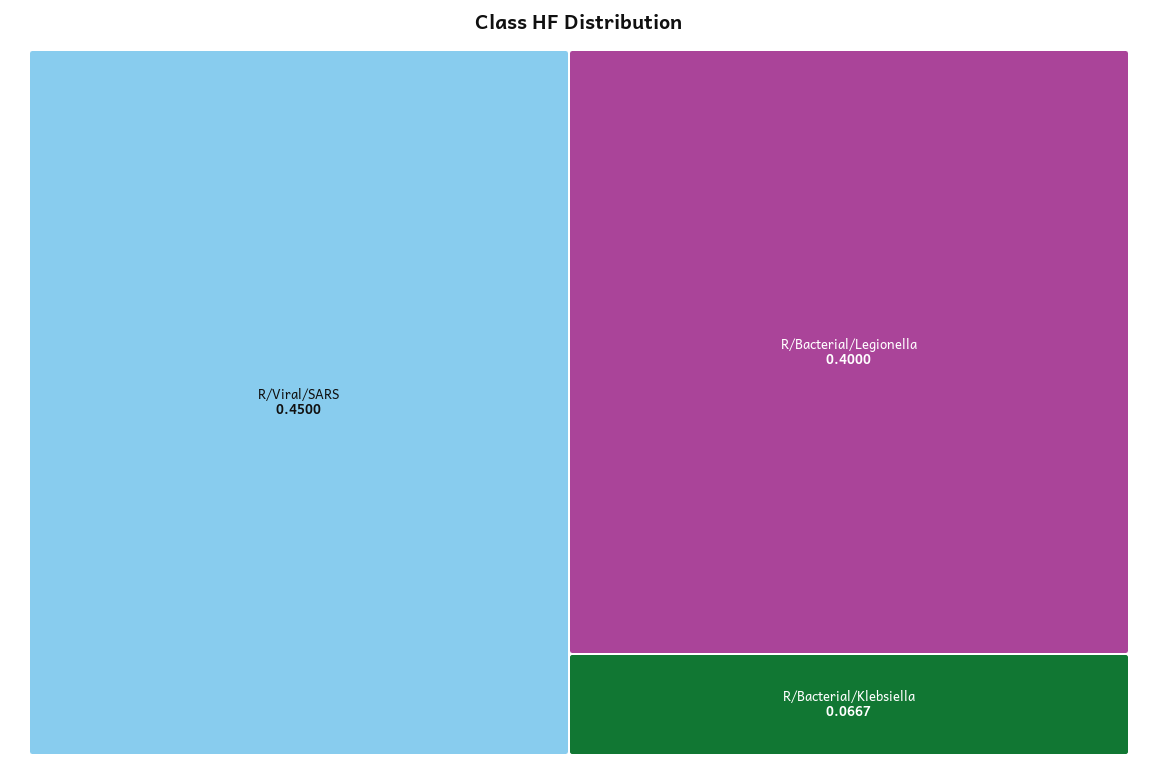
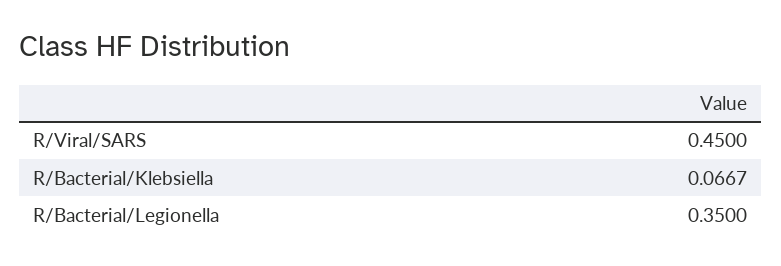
  {
    "R/Viral/SARS": 0.45,
-   "R/Bacterial/Legionella": 0.4,
+   "R/Bacterial/Legionella": 0.35,
    "R/Bacterial/Klebsiella": 0.0667
  }

